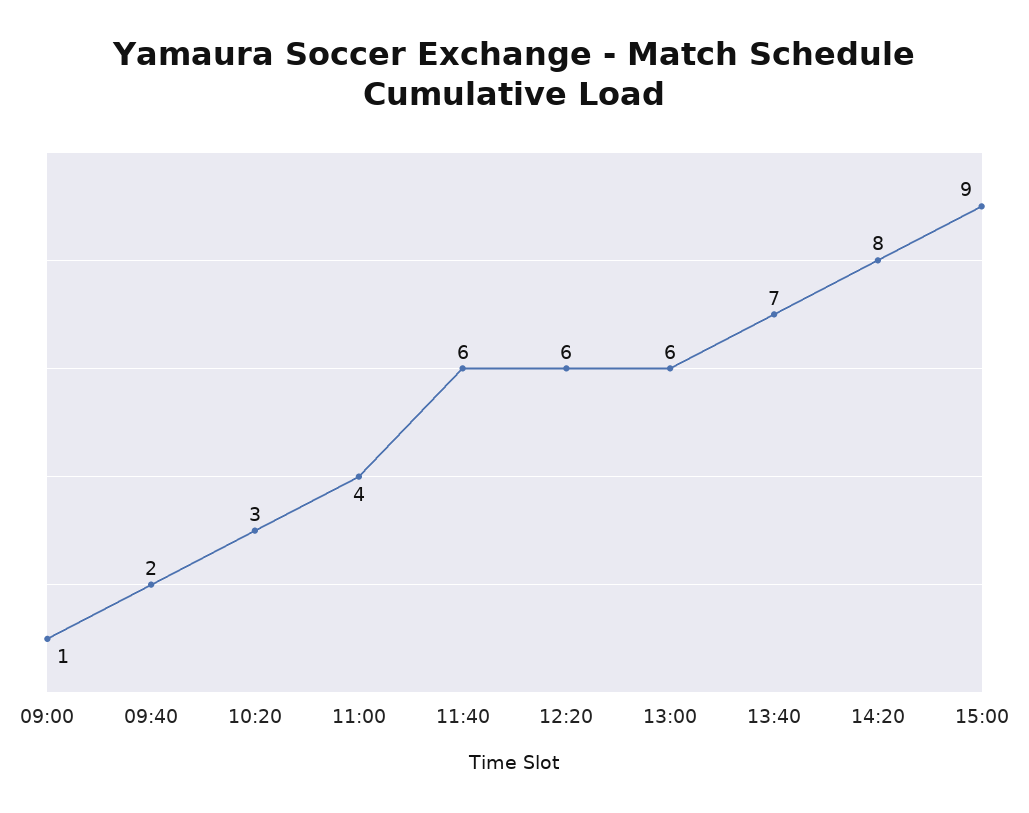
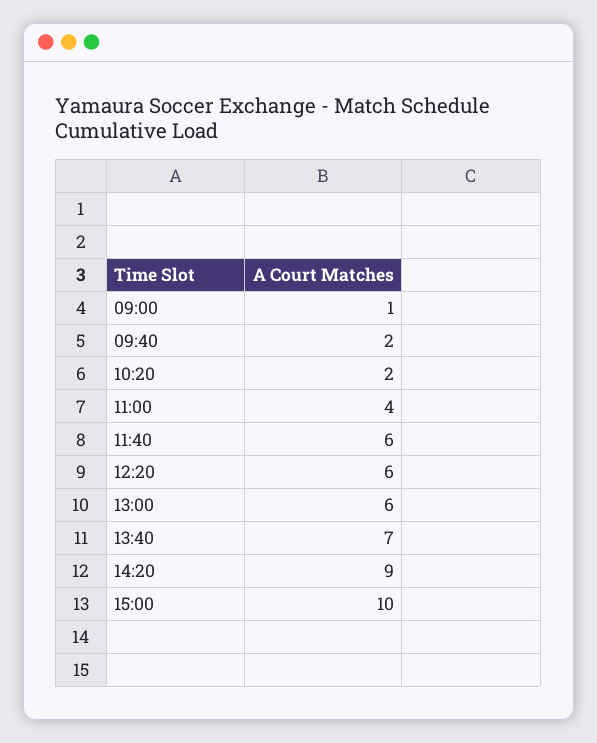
  {
    "09:00": 1,
    "09:40": 2,
-   "10:20": 3,
+   "10:20": 2,
    "11:00": 4,
    "11:40": 6,
    "12:20": 6,
    "13:00": 6,
    "13:40": 7,
-   "14:20": 8,
+   "14:20": 9,
-   "15:00": 9
+   "15:00": 10
  }

